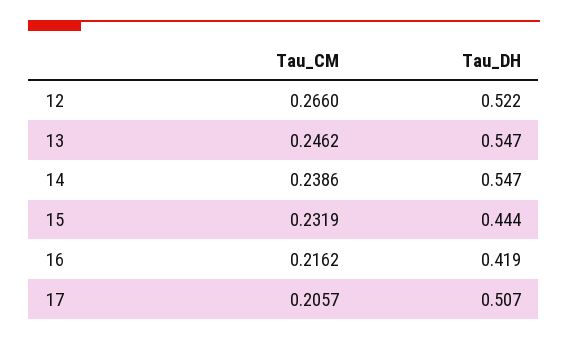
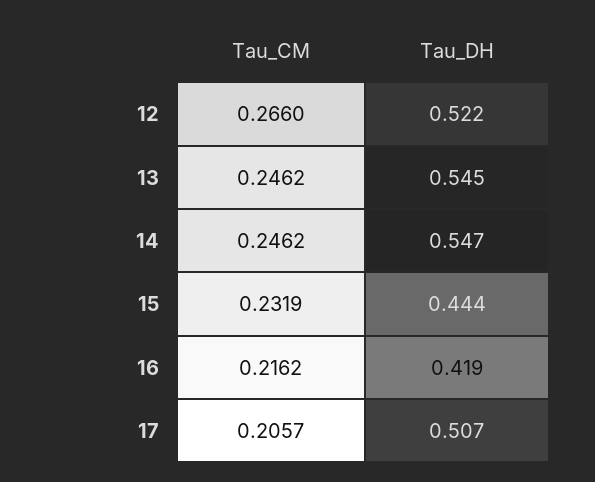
  {
    "Tau_CM": {
      "12": 0.266,
      "13": 0.2462,
-     "14": 0.2386,
+     "14": 0.2462,
      "15": 0.2319,
      "16": 0.2162,
      "17": 0.2057
    },
    "Tau_DH": {
      "12": 0.522,
-     "13": 0.547,
+     "13": 0.545,
      "14": 0.547,
      "15": 0.444,
      "16": 0.419,
      "17": 0.507
    }
  }

